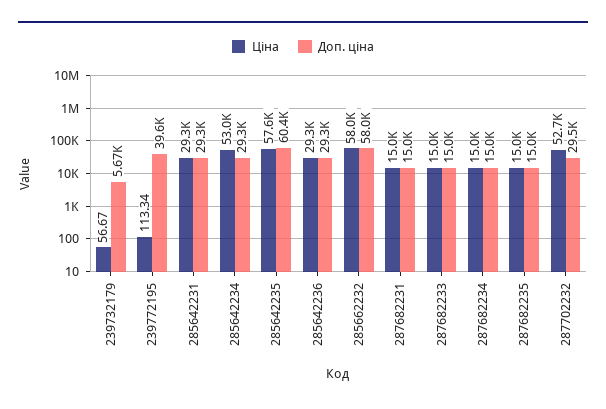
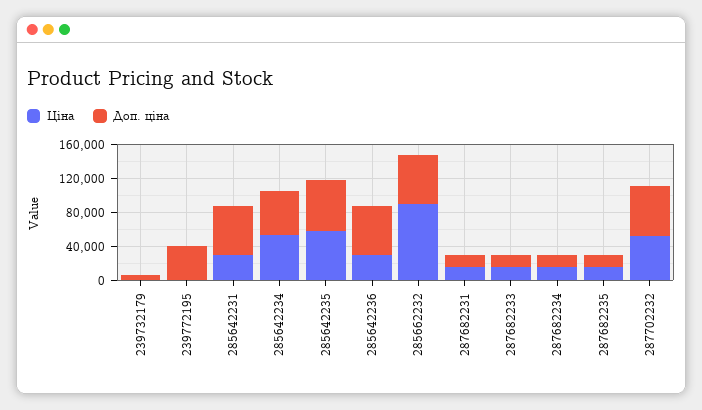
  {
    "Ціна": {
      "239732179": 56.67,
      "239772195": 113.34,
      "285642231": 29300,
      "285642234": 53000,
      "285642235": 57600,
      "285642236": 29300,
-     "285662232": 58000,
+     "285662232": 90000,
      "287682231": 15000,
      "287682233": 15000,
      "287682234": 15000,
      "287682235": 15000,
      "287702232": 52700
    },
    "Доп. ціна": {
      "239732179": 5670,
      "239772195": 39600,
-     "285642231": 29300,
+     "285642231": 60000,
-     "285642234": 29300,
+     "285642234": 50000,
      "285642235": 60400,
-     "285642236": 29300,
+     "285642236": 60000,
      "285662232": 58000,
      "287682231": 15000,
      "287682233": 15000,
      "287682234": 15000,
      "287682235": 15000,
-     "287702232": 29500
+     "287702232": 60000
    }
  }

